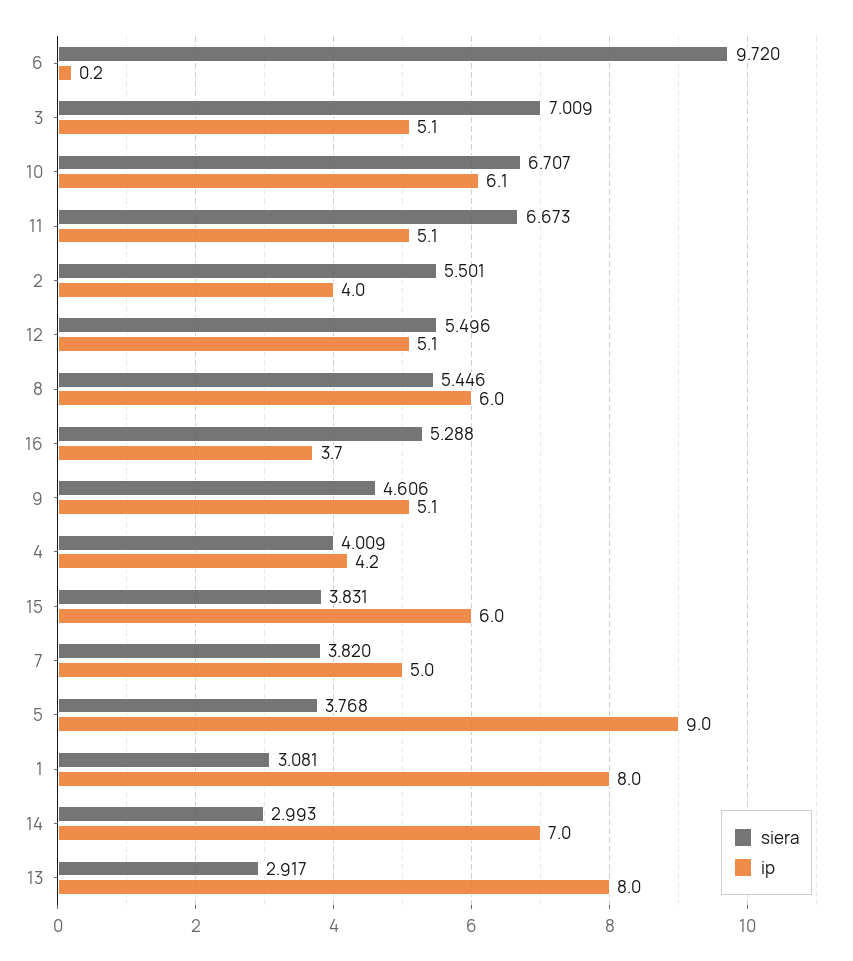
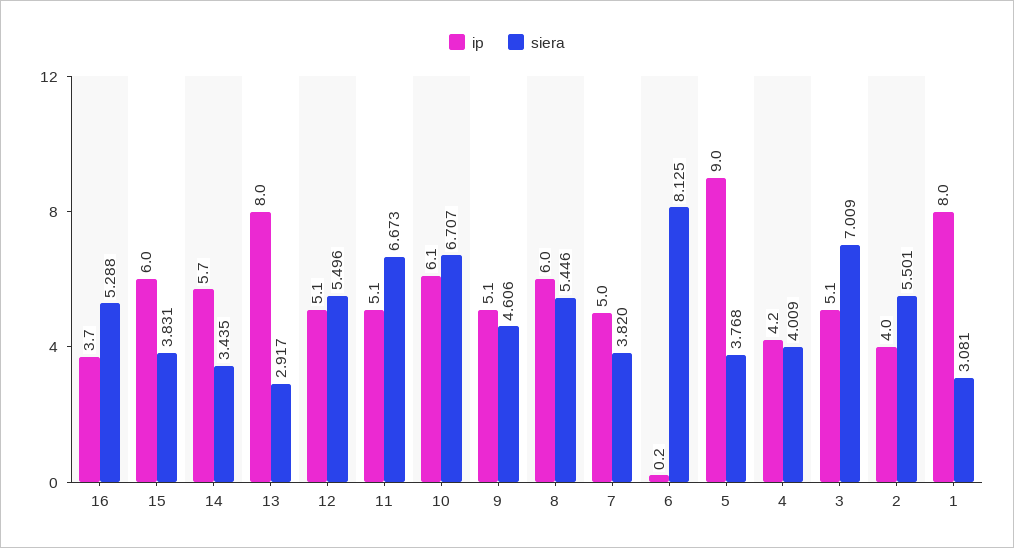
  {
    "siera": {
-     "6": 9.72,
+     "6": 8.125,
      "3": 7.009,
      "10": 6.707,
      "11": 6.673,
      "2": 5.501,
      "12": 5.496,
      "8": 5.446,
      "16": 5.288,
      "9": 4.606,
      "4": 4.009,
      "15": 3.831,
      "7": 3.82,
      "5": 3.768,
      "1": 3.081,
-     "14": 2.993,
+     "14": 3.435,
      "13": 2.917
    },
    "ip": {
      "6": 0.2,
      "3": 5.1,
      "10": 6.1,
      "11": 5.1,
      "2": 4,
      "12": 5.1,
      "8": 6,
      "16": 3.7,
      "9": 5.1,
      "4": 4.2,
      "15": 6,
      "7": 5,
      "5": 9,
      "1": 8,
-     "14": 7,
+     "14": 5.7,
      "13": 8
    }
  }

